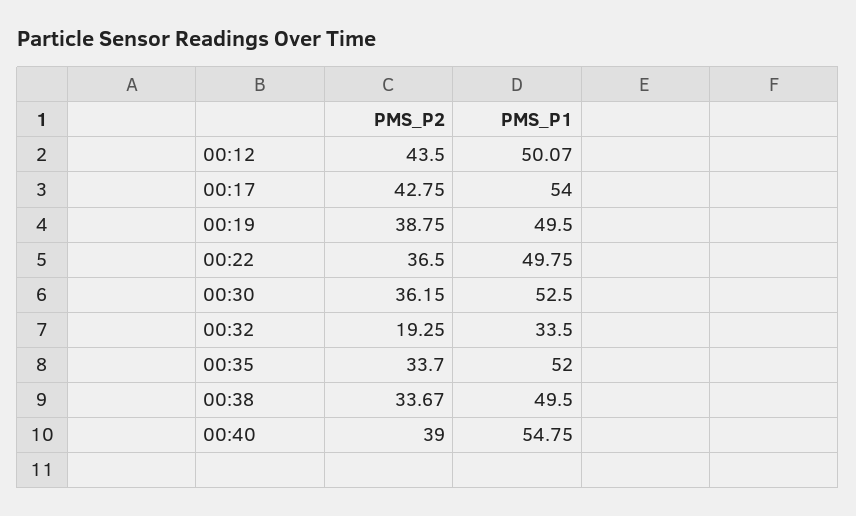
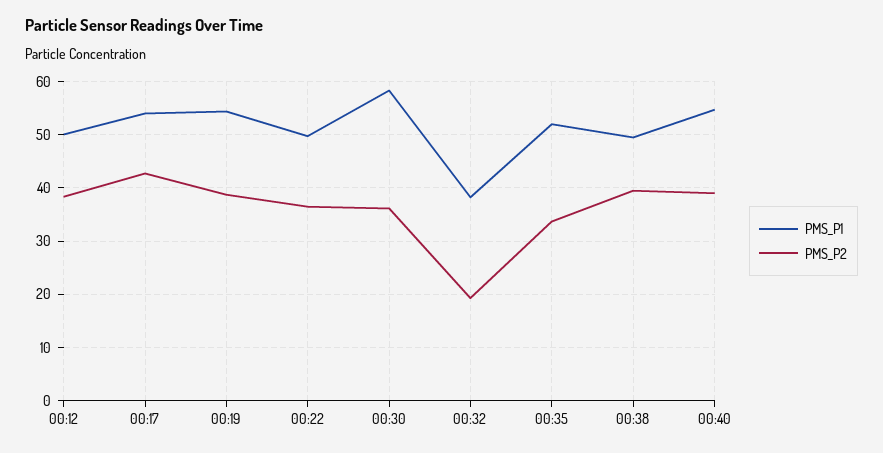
  {
    "PMS_P2": {
-     "00:12": 43.5,
+     "00:12": 38,
      "00:17": 42.75,
      "00:19": 38.75,
      "00:22": 36.5,
      "00:30": 36.15,
      "00:32": 19.25,
      "00:35": 33.7,
-     "00:38": 33.67,
+     "00:38": 40,
      "00:40": 39
    },
    "PMS_P1": {
      "00:12": 50.07,
      "00:17": 54,
-     "00:19": 49.5,
+     "00:19": 54,
      "00:22": 49.75,
-     "00:30": 52.5,
+     "00:30": 58,
-     "00:32": 33.5,
+     "00:32": 38,
      "00:35": 52,
      "00:38": 49.5,
      "00:40": 54.75
    }
  }

